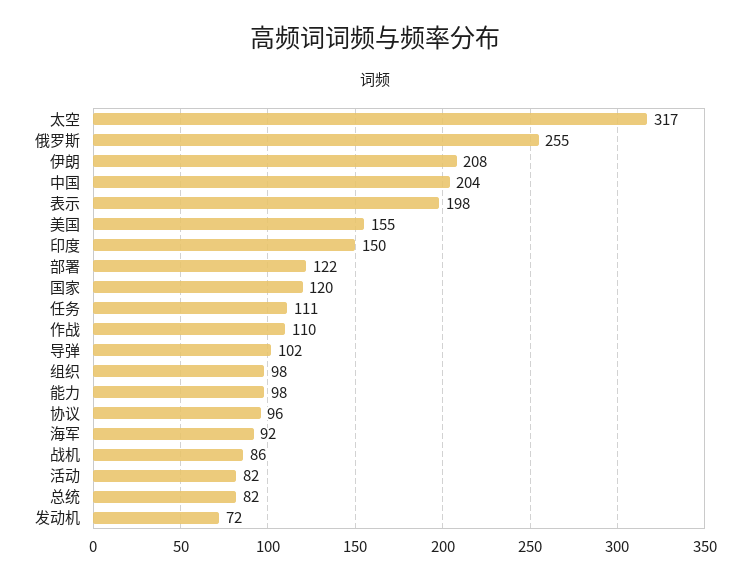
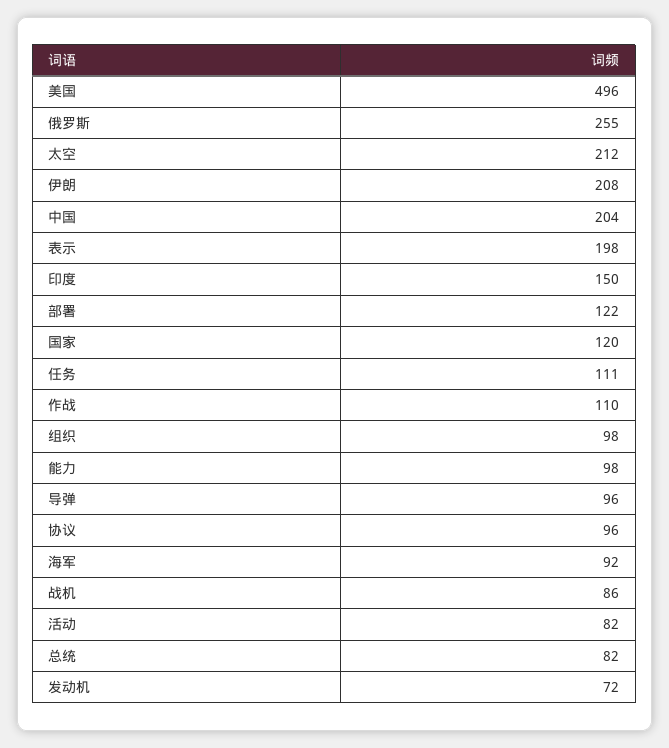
  {
-   "太空": 317,
+   "太空": 212,
    "俄罗斯": 255,
    "伊朗": 208,
    "中国": 204,
    "表示": 198,
-   "美国": 155,
+   "美国": 496,
    "印度": 150,
    "部署": 122,
    "国家": 120,
    "任务": 111,
    "作战": 110,
-   "导弹": 102,
+   "导弹": 96,
    "组织": 98,
    "能力": 98,
    "协议": 96,
    "海军": 92,
    "战机": 86,
    "活动": 82,
    "总统": 82,
    "发动机": 72
  }

